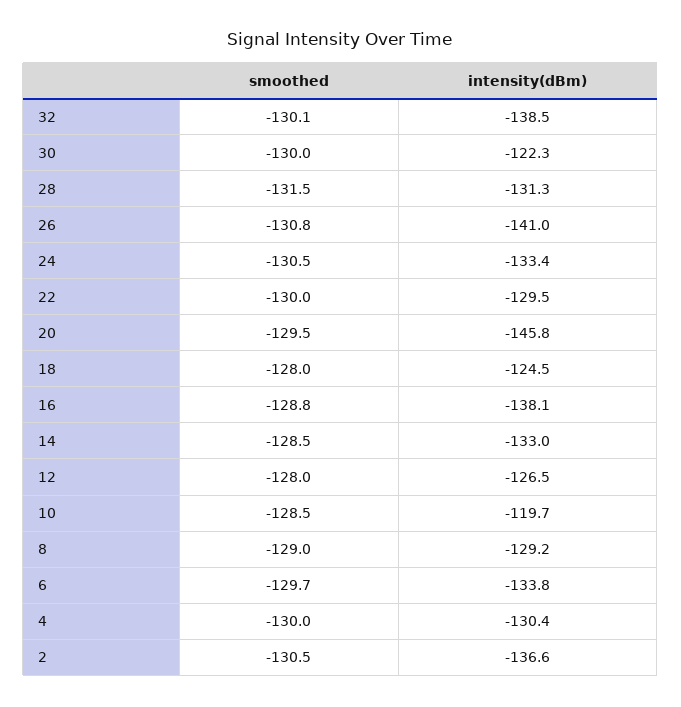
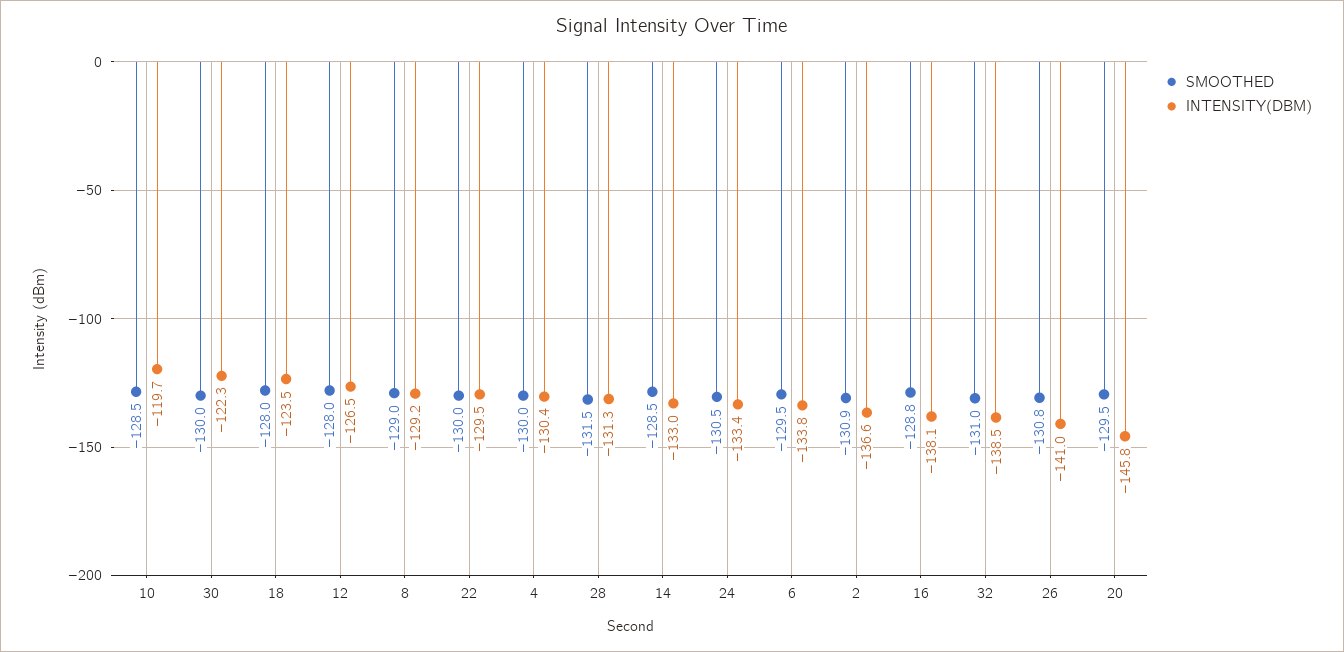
  {
    "smoothed": {
-     "32": -130.1,
+     "32": -131,
      "30": -130,
      "28": -131.5,
      "26": -130.8,
      "24": -130.5,
      "22": -130,
      "20": -129.5,
      "18": -128,
      "16": -128.8,
      "14": -128.5,
      "12": -128,
      "10": -128.5,
      "8": -129,
-     "6": -129.7,
+     "6": -129.5,
      "4": -130,
-     "2": -130.5
+     "2": -130.9
    },
    "intensity(dBm)": {
      "32": -138.5,
      "30": -122.3,
      "28": -131.3,
      "26": -141,
      "24": -133.4,
      "22": -129.5,
      "20": -145.8,
-     "18": -124.5,
+     "18": -123.5,
      "16": -138.1,
      "14": -133,
      "12": -126.5,
      "10": -119.7,
      "8": -129.2,
      "6": -133.8,
      "4": -130.4,
      "2": -136.6
    }
  }

